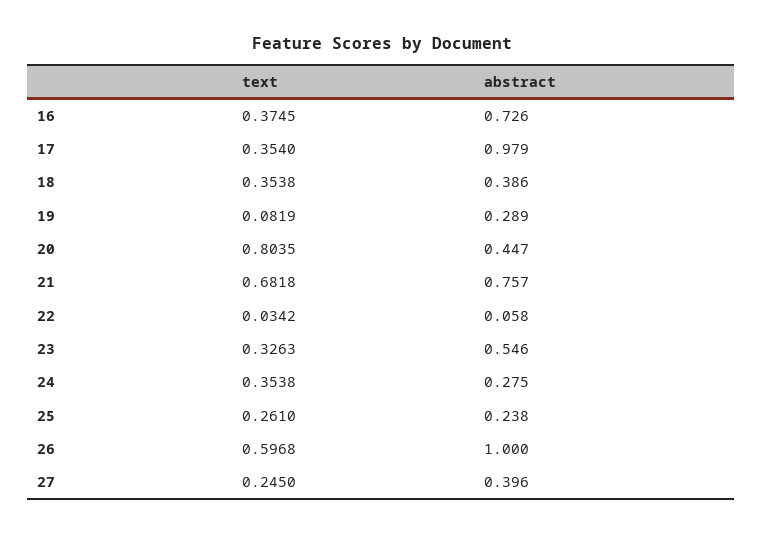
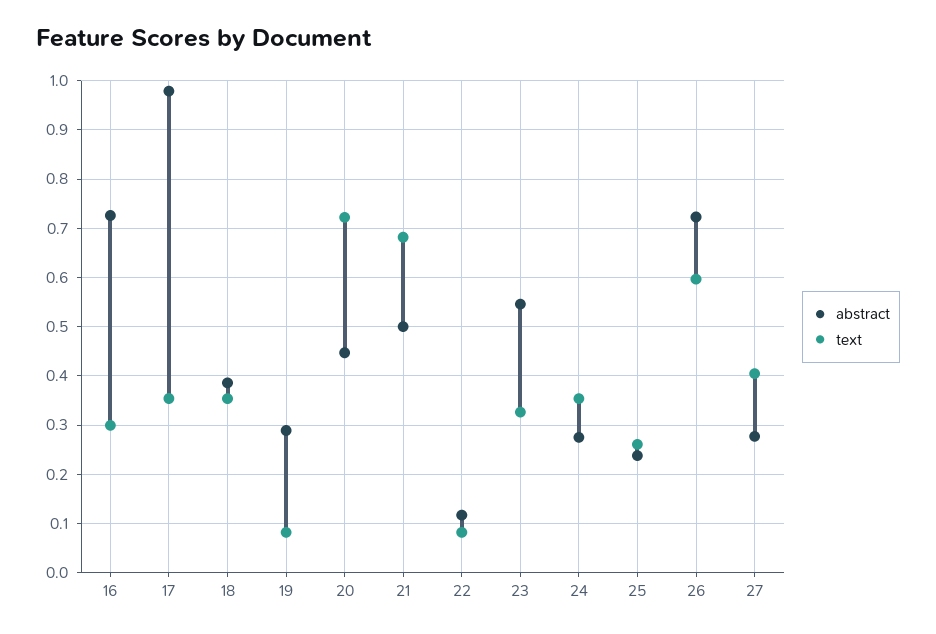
  {
    "text": {
-     "16": 0.3745,
+     "16": 0.3,
      "17": 0.354,
      "18": 0.3538,
      "19": 0.0819,
-     "20": 0.8035,
+     "20": 0.72,
      "21": 0.6818,
-     "22": 0.0342,
+     "22": 0.08,
      "23": 0.3263,
      "24": 0.3538,
      "25": 0.261,
      "26": 0.5968,
-     "27": 0.245
+     "27": 0.4
    },
    "abstract": {
      "16": 0.726,
      "17": 0.979,
      "18": 0.386,
      "19": 0.289,
      "20": 0.447,
-     "21": 0.757,
+     "21": 0.5,
-     "22": 0.058,
+     "22": 0.12,
      "23": 0.546,
      "24": 0.275,
      "25": 0.238,
-     "26": 1,
+     "26": 0.72,
-     "27": 0.396
+     "27": 0.28
    }
  }

